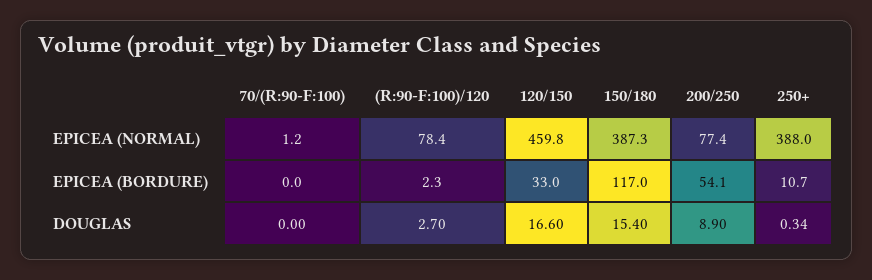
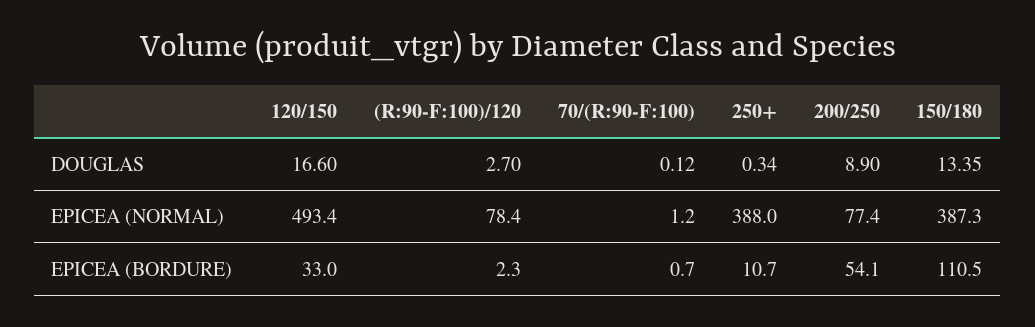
  {
    "70/(R:90-F:100)": {
      "EPICEA (NORMAL)": 1.2,
-     "EPICEA (BORDURE)": 0,
+     "EPICEA (BORDURE)": 0.7,
-     "DOUGLAS": 0
+     "DOUGLAS": 0.12
    },
    "(R:90-F:100)/120": {
      "EPICEA (NORMAL)": 78.4,
      "EPICEA (BORDURE)": 2.3,
      "DOUGLAS": 2.7
    },
    "120/150": {
-     "EPICEA (NORMAL)": 459.8,
+     "EPICEA (NORMAL)": 493.4,
      "EPICEA (BORDURE)": 33,
      "DOUGLAS": 16.6
    },
    "150/180": {
      "EPICEA (NORMAL)": 387.3,
-     "EPICEA (BORDURE)": 117,
+     "EPICEA (BORDURE)": 110.5,
-     "DOUGLAS": 15.4
+     "DOUGLAS": 13.35
    },
    "200/250": {
      "EPICEA (NORMAL)": 77.4,
      "EPICEA (BORDURE)": 54.1,
      "DOUGLAS": 8.9
    },
    "250+": {
      "EPICEA (NORMAL)": 388,
      "EPICEA (BORDURE)": 10.7,
      "DOUGLAS": 0.34
    }
  }

